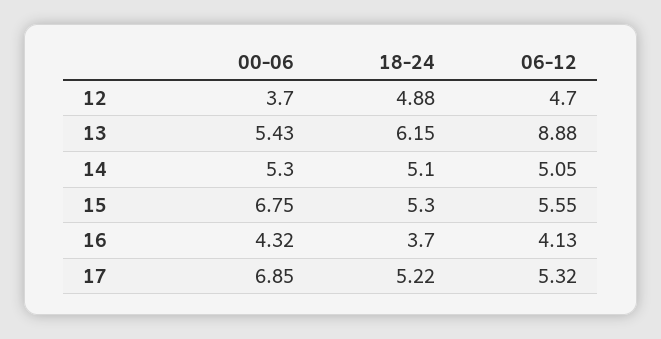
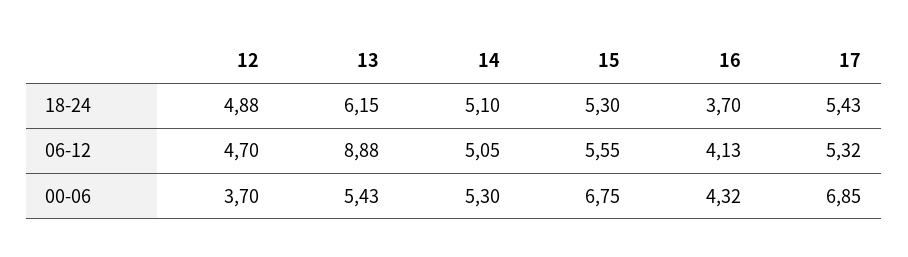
  {
    "00-06": {
      "12": 3.7,
      "13": 5.43,
      "14": 5.3,
      "15": 6.75,
      "16": 4.32,
      "17": 6.85
    },
    "18-24": {
      "12": 4.88,
      "13": 6.15,
      "14": 5.1,
      "15": 5.3,
      "16": 3.7,
-     "17": 5.22
+     "17": 5.43
    },
    "06-12": {
      "12": 4.7,
      "13": 8.88,
      "14": 5.05,
      "15": 5.55,
      "16": 4.13,
      "17": 5.32
    }
  }

